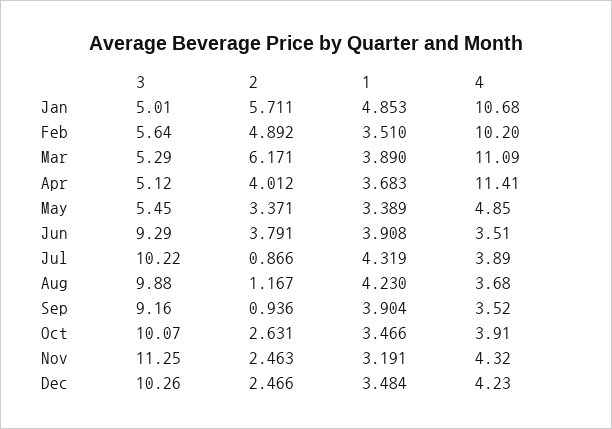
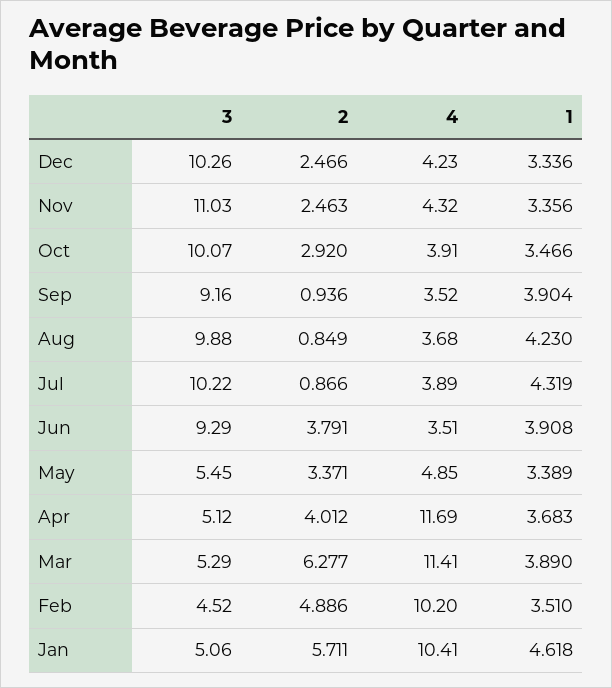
  {
    "3": {
-     "Jan": 5.01,
+     "Jan": 5.06,
-     "Feb": 5.64,
+     "Feb": 4.52,
      "Mar": 5.29,
      "Apr": 5.12,
      "May": 5.45,
      "Jun": 9.29,
      "Jul": 10.22,
      "Aug": 9.88,
      "Sep": 9.16,
      "Oct": 10.07,
-     "Nov": 11.25,
+     "Nov": 11.03,
      "Dec": 10.26
    },
    "2": {
      "Jan": 5.711,
-     "Feb": 4.892,
+     "Feb": 4.886,
-     "Mar": 6.171,
+     "Mar": 6.277,
      "Apr": 4.012,
      "May": 3.371,
      "Jun": 3.791,
      "Jul": 0.866,
-     "Aug": 1.167,
+     "Aug": 0.849,
      "Sep": 0.936,
-     "Oct": 2.631,
+     "Oct": 2.92,
      "Nov": 2.463,
      "Dec": 2.466
    },
    "1": {
-     "Jan": 4.853,
+     "Jan": 4.618,
      "Feb": 3.51,
      "Mar": 3.89,
      "Apr": 3.683,
      "May": 3.389,
      "Jun": 3.908,
      "Jul": 4.319,
      "Aug": 4.23,
      "Sep": 3.904,
      "Oct": 3.466,
-     "Nov": 3.191,
+     "Nov": 3.356,
-     "Dec": 3.484
+     "Dec": 3.336
    },
    "4": {
-     "Jan": 10.68,
+     "Jan": 10.41,
      "Feb": 10.2,
-     "Mar": 11.09,
+     "Mar": 11.41,
-     "Apr": 11.41,
+     "Apr": 11.69,
      "May": 4.85,
      "Jun": 3.51,
      "Jul": 3.89,
      "Aug": 3.68,
      "Sep": 3.52,
      "Oct": 3.91,
      "Nov": 4.32,
      "Dec": 4.23
    }
  }

